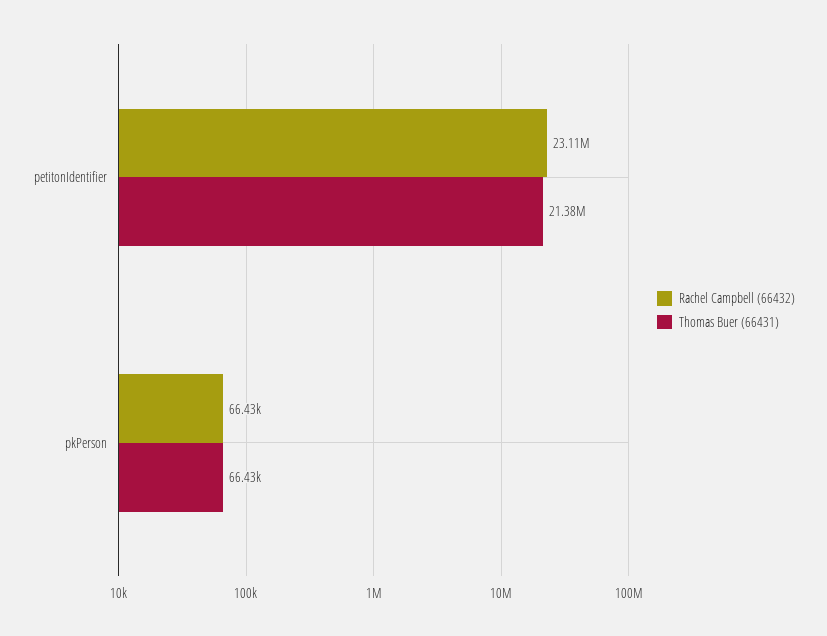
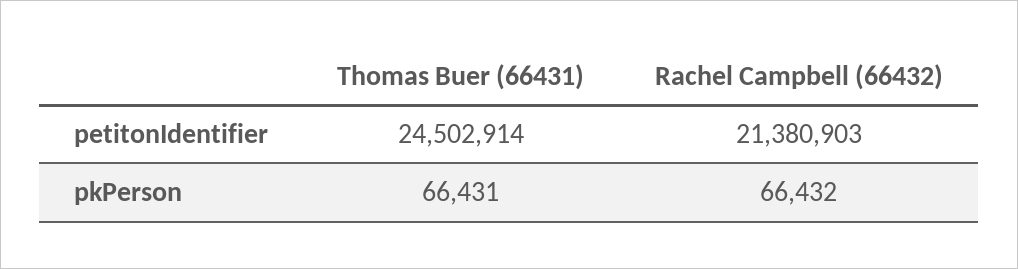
  {
    "Rachel Campbell (66432)": {
-     "petitonIdentifier": 23110000,
+     "petitonIdentifier": 21380903,
      "pkPerson": 66432
    },
    "Thomas Buer (66431)": {
-     "petitonIdentifier": 21380000,
+     "petitonIdentifier": 24502914,
      "pkPerson": 66431
    }
  }

